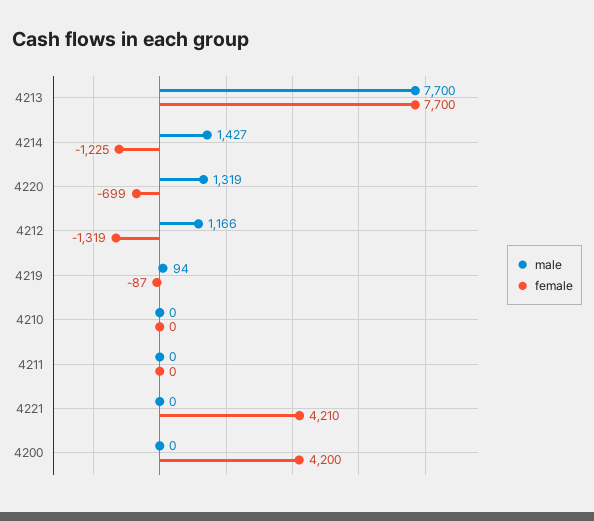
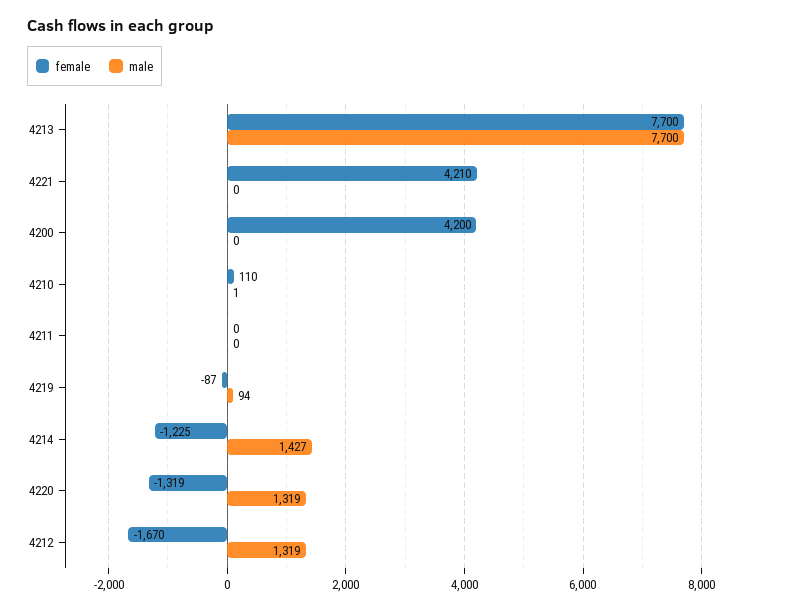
  {
    "male": {
      "4213": 7700,
      "4214": 1427,
      "4220": 1319,
-     "4212": 1166,
+     "4212": 1319,
      "4219": 94,
-     "4210": 0,
+     "4210": 1,
      "4211": 0,
      "4221": 0,
      "4200": 0
    },
    "female": {
      "4213": 7700,
      "4214": -1225,
-     "4220": -699,
+     "4220": -1319,
-     "4212": -1319,
+     "4212": -1670,
      "4219": -87,
-     "4210": 0,
+     "4210": 110,
      "4211": 0,
      "4221": 4210,
      "4200": 4200
    }
  }

